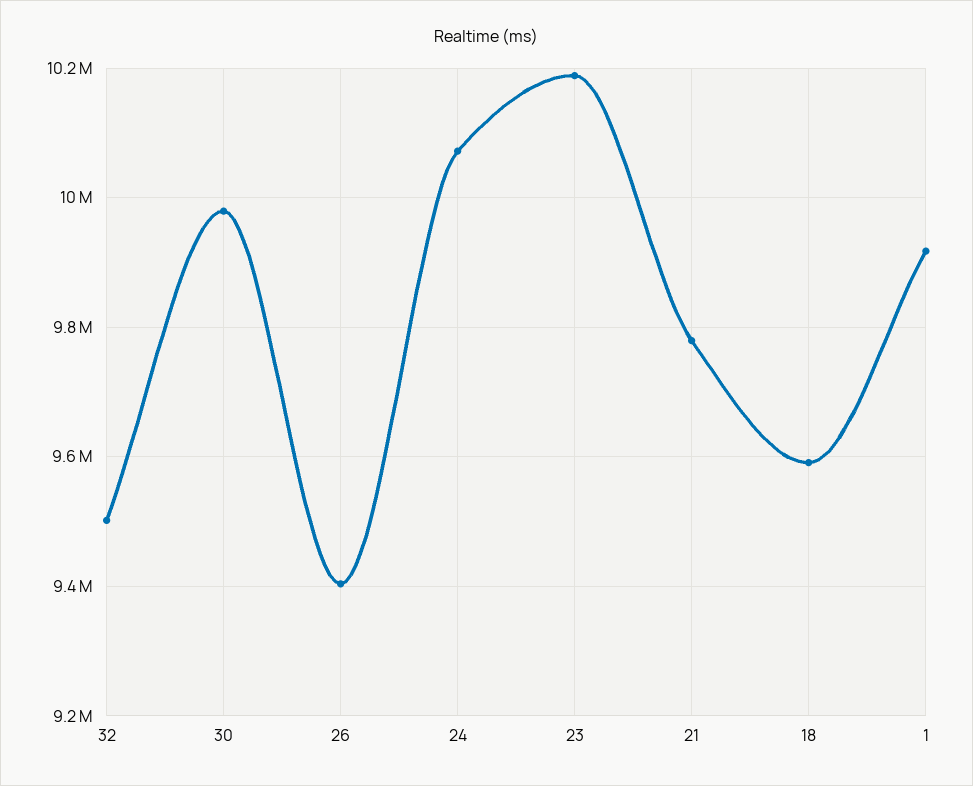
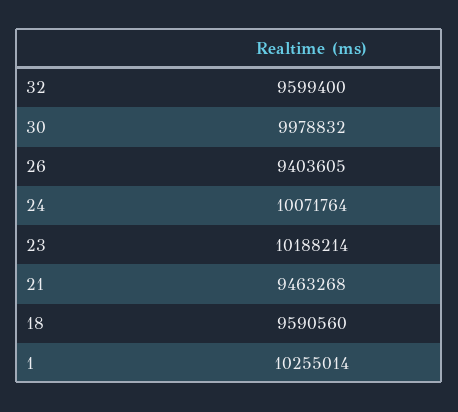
  {
-   "32": 9500000,
+   "32": 9599400,
    "30": 9978832,
    "26": 9403605,
    "24": 10071764,
    "23": 10188214,
-   "21": 9780000,
+   "21": 9463268,
    "18": 9590560,
-   "1": 9920000
+   "1": 10255014
  }

